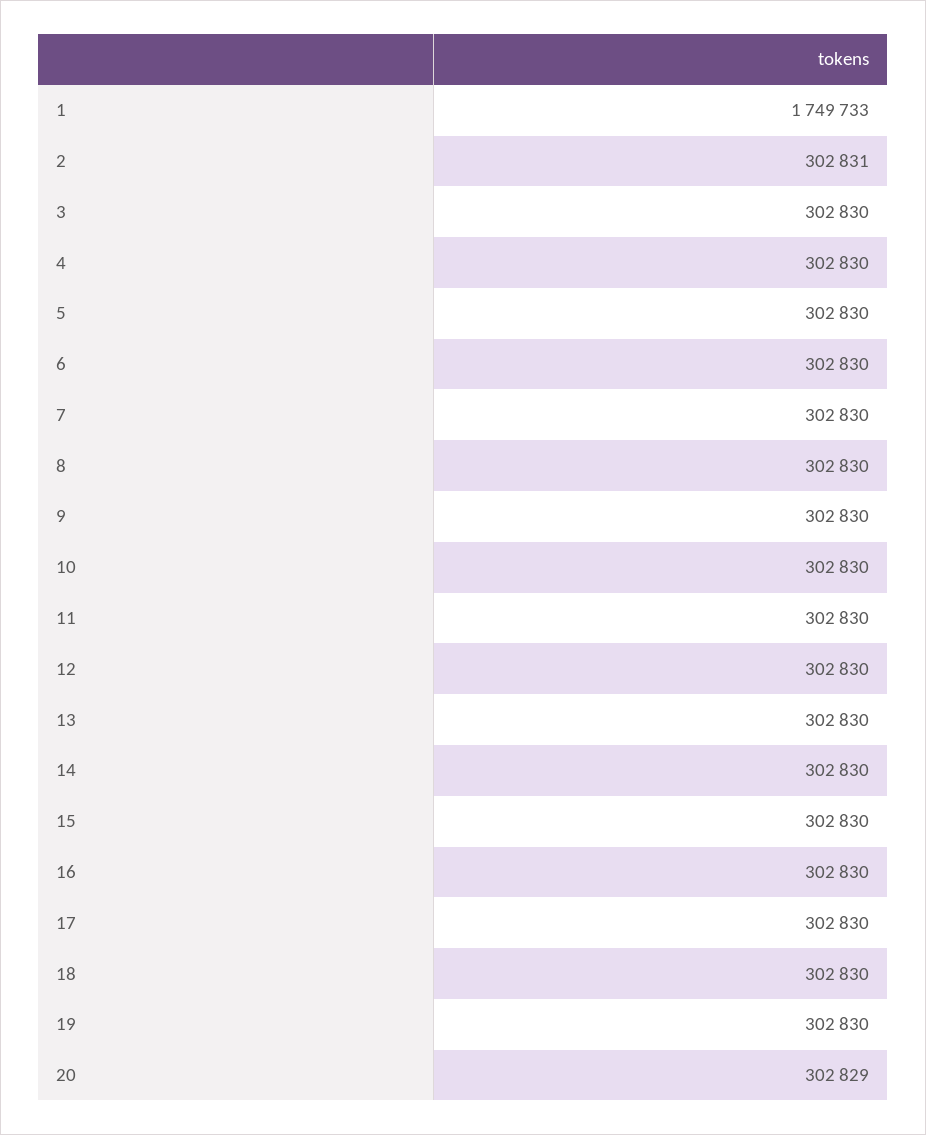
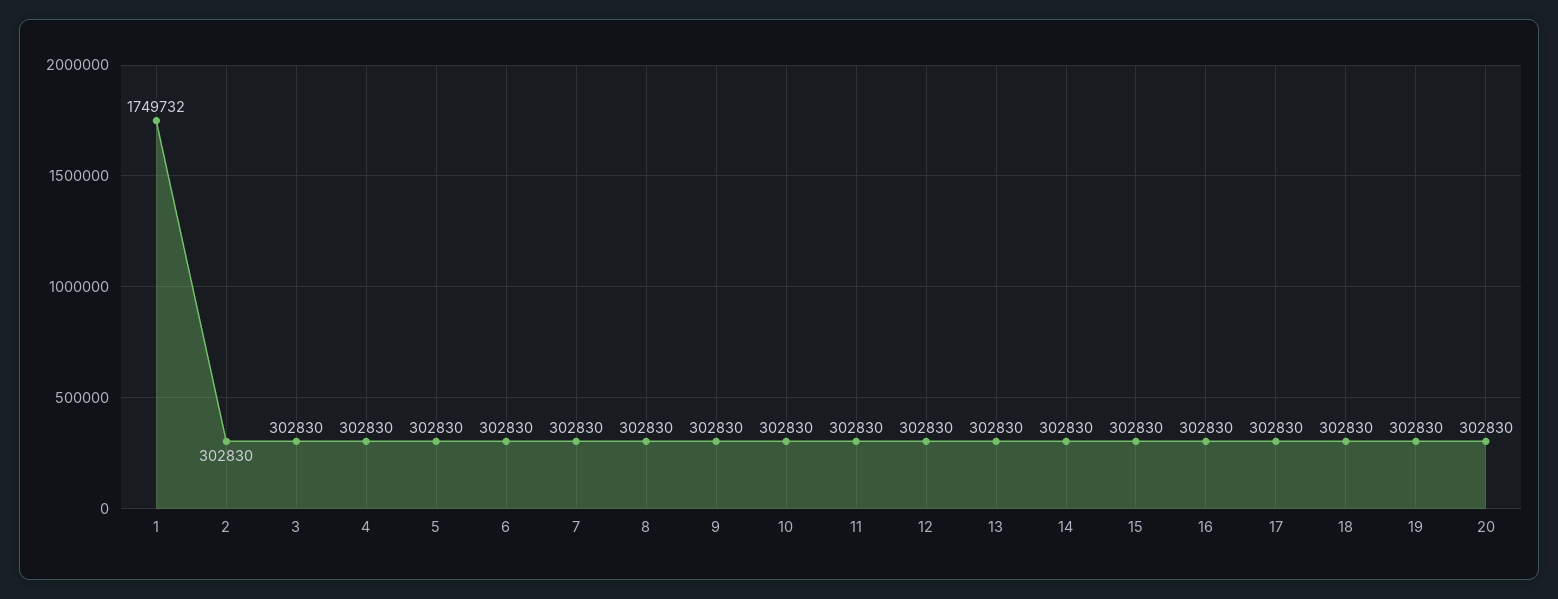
  {
-   "1": 1749733,
+   "1": 1749732,
-   "2": 302831,
+   "2": 302830,
    "3": 302830,
    "4": 302830,
    "5": 302830,
    "6": 302830,
    "7": 302830,
    "8": 302830,
    "9": 302830,
    "10": 302830,
    "11": 302830,
    "12": 302830,
    "13": 302830,
    "14": 302830,
    "15": 302830,
    "16": 302830,
    "17": 302830,
    "18": 302830,
    "19": 302830,
-   "20": 302829
+   "20": 302830
  }

